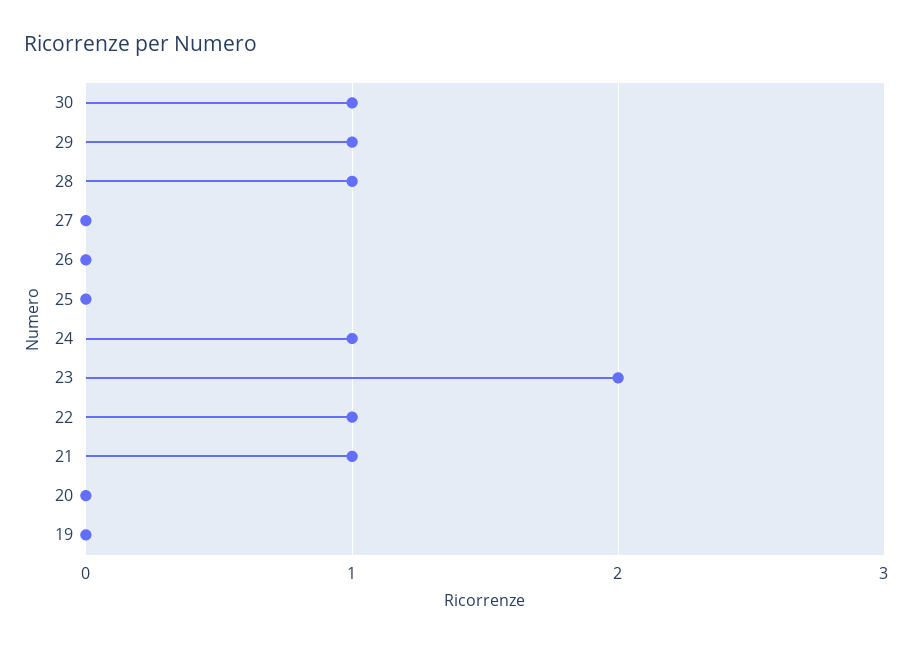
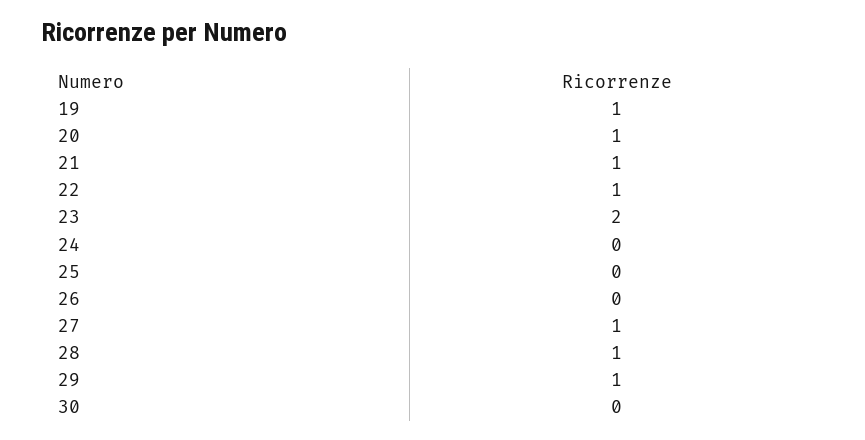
  {
-   "30": 1,
+   "30": 0,
    "29": 1,
    "28": 1,
-   "27": 0,
+   "27": 1,
    "26": 0,
    "25": 0,
-   "24": 1,
+   "24": 0,
    "23": 2,
    "22": 1,
    "21": 1,
-   "20": 0,
+   "20": 1,
-   "19": 0
+   "19": 1
  }

